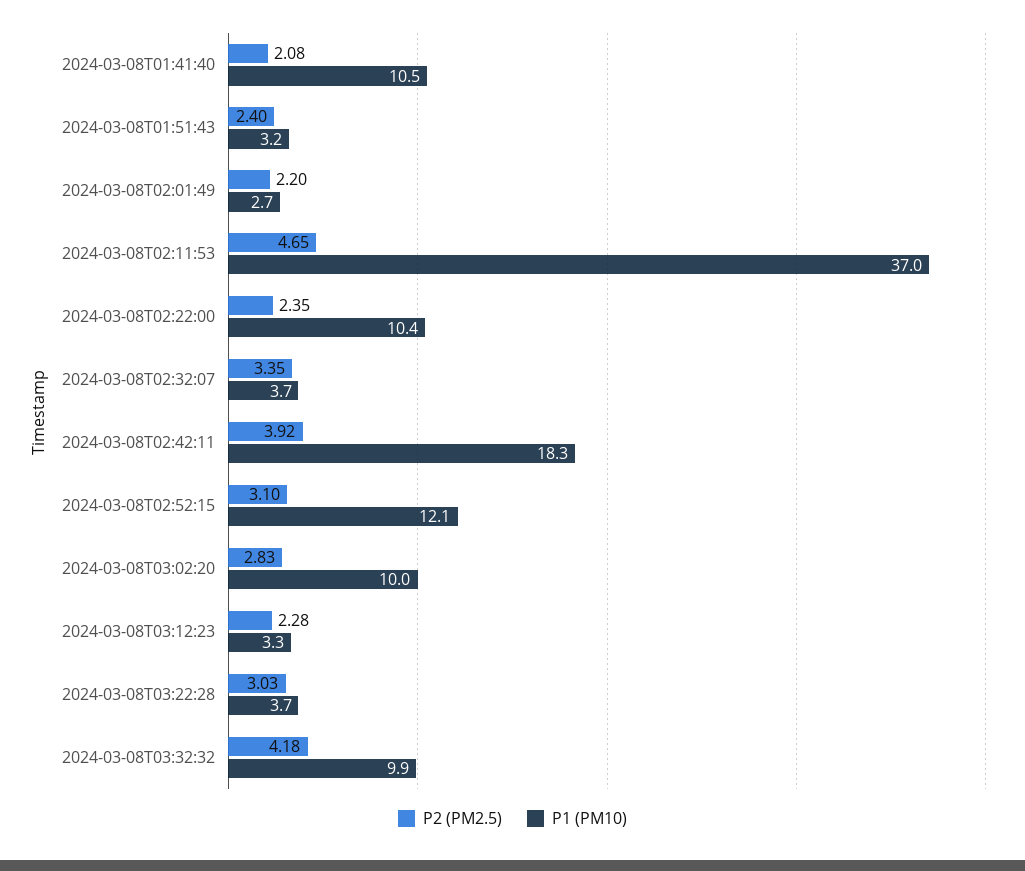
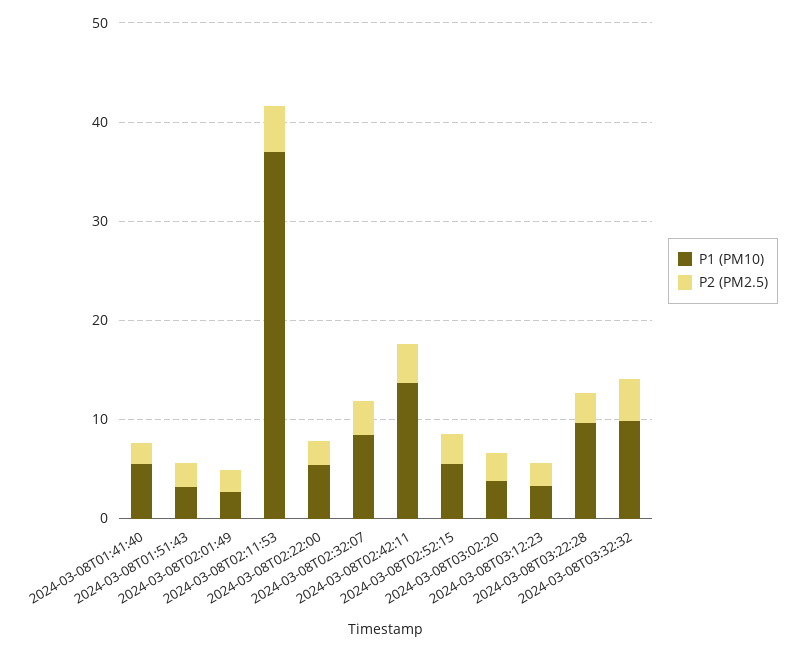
  {
    "P2 (PM2.5)": {
      "2024-03-08T01:41:40": 2.08,
      "2024-03-08T01:51:43": 2.4,
      "2024-03-08T02:01:49": 2.2,
      "2024-03-08T02:11:53": 4.65,
      "2024-03-08T02:22:00": 2.35,
      "2024-03-08T02:32:07": 3.35,
      "2024-03-08T02:42:11": 3.92,
      "2024-03-08T02:52:15": 3.1,
      "2024-03-08T03:02:20": 2.83,
      "2024-03-08T03:12:23": 2.28,
      "2024-03-08T03:22:28": 3.03,
      "2024-03-08T03:32:32": 4.18
    },
    "P1 (PM10)": {
-     "2024-03-08T01:41:40": 10.5,
+     "2024-03-08T01:41:40": 6,
      "2024-03-08T01:51:43": 3.2,
      "2024-03-08T02:01:49": 2.7,
      "2024-03-08T02:11:53": 37,
-     "2024-03-08T02:22:00": 10.4,
+     "2024-03-08T02:22:00": 6,
-     "2024-03-08T02:32:07": 3.7,
+     "2024-03-08T02:32:07": 8,
-     "2024-03-08T02:42:11": 18.3,
+     "2024-03-08T02:42:11": 14,
-     "2024-03-08T02:52:15": 12.1,
+     "2024-03-08T02:52:15": 6,
-     "2024-03-08T03:02:20": 10,
+     "2024-03-08T03:02:20": 4,
      "2024-03-08T03:12:23": 3.3,
-     "2024-03-08T03:22:28": 3.7,
+     "2024-03-08T03:22:28": 10,
      "2024-03-08T03:32:32": 9.9
    }
  }

